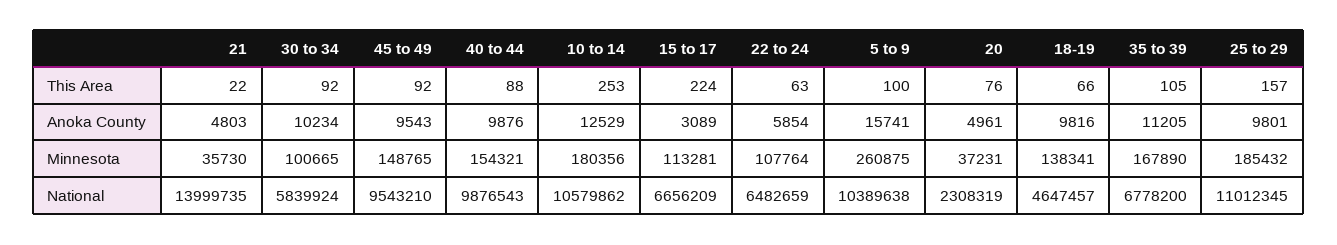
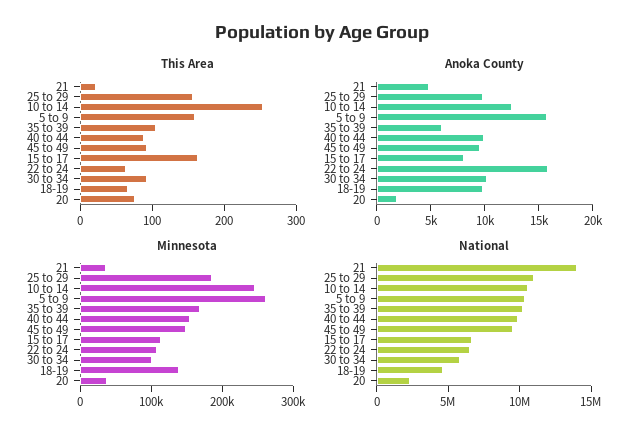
  {
    "This Area": {
      "21": 22,
      "30 to 34": 92,
      "45 to 49": 92,
      "40 to 44": 88,
      "10 to 14": 253,
-     "15 to 17": 224,
+     "15 to 17": 160,
      "22 to 24": 63,
-     "5 to 9": 100,
+     "5 to 9": 160,
      "20": 76,
      "18-19": 66,
      "35 to 39": 105,
      "25 to 29": 157
    },
    "Anoka County": {
      "21": 4803,
      "30 to 34": 10234,
      "45 to 49": 9543,
      "40 to 44": 9876,
      "10 to 14": 12529,
-     "15 to 17": 3089,
+     "15 to 17": 8000,
-     "22 to 24": 5854,
+     "22 to 24": 16000,
      "5 to 9": 15741,
-     "20": 4961,
+     "20": 2000,
      "18-19": 9816,
-     "35 to 39": 11205,
+     "35 to 39": 6000,
      "25 to 29": 9801
    },
    "Minnesota": {
      "21": 35730,
      "30 to 34": 100665,
      "45 to 49": 148765,
      "40 to 44": 154321,
-     "10 to 14": 180356,
+     "10 to 14": 240000,
      "15 to 17": 113281,
      "22 to 24": 107764,
      "5 to 9": 260875,
      "20": 37231,
      "18-19": 138341,
      "35 to 39": 167890,
      "25 to 29": 185432
    },
    "National": {
      "21": 13999735,
      "30 to 34": 5839924,
      "45 to 49": 9543210,
      "40 to 44": 9876543,
      "10 to 14": 10579862,
      "15 to 17": 6656209,
      "22 to 24": 6482659,
      "5 to 9": 10389638,
      "20": 2308319,
      "18-19": 4647457,
-     "35 to 39": 6778200,
+     "35 to 39": 10000000,
      "25 to 29": 11012345
    }
  }

